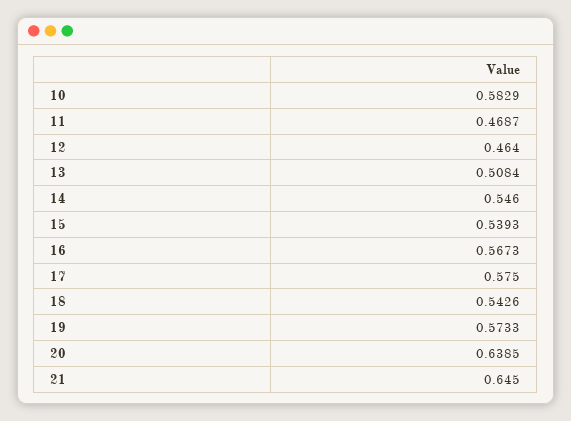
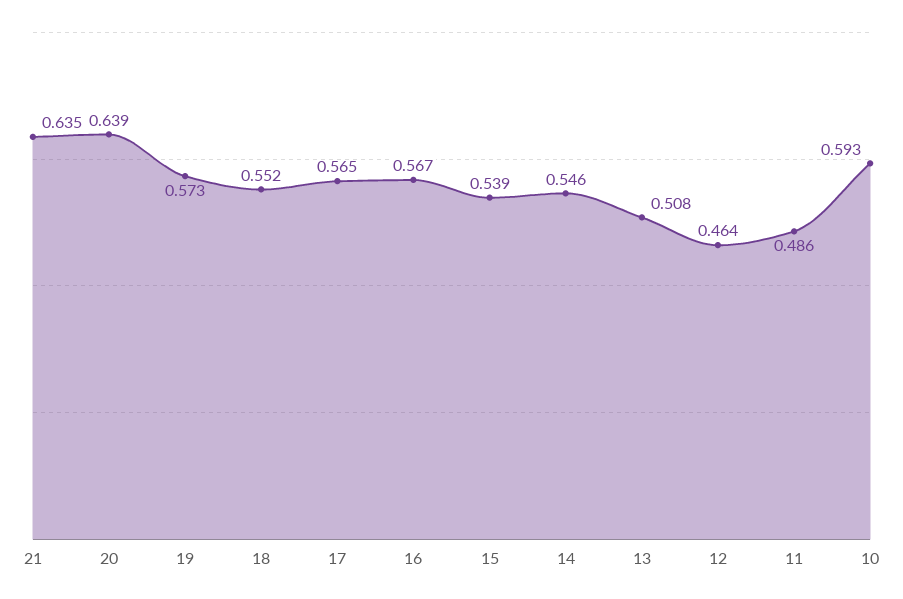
  {
-   "10": 0.5829,
+   "10": 0.593,
-   "11": 0.4687,
+   "11": 0.486,
    "12": 0.464,
    "13": 0.5084,
    "14": 0.546,
    "15": 0.5393,
    "16": 0.5673,
-   "17": 0.575,
+   "17": 0.565,
-   "18": 0.5426,
+   "18": 0.552,
    "19": 0.5733,
    "20": 0.6385,
-   "21": 0.645
+   "21": 0.635
  }

